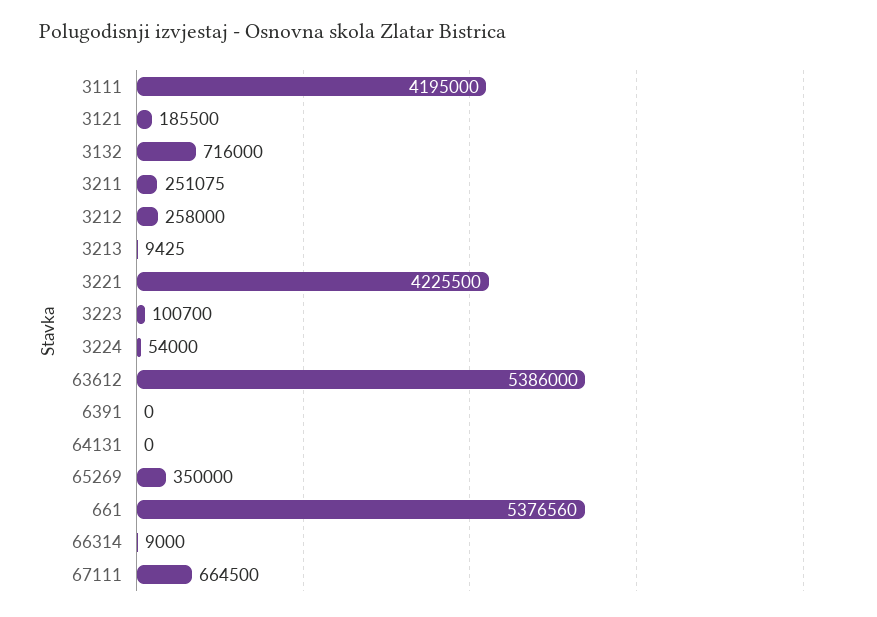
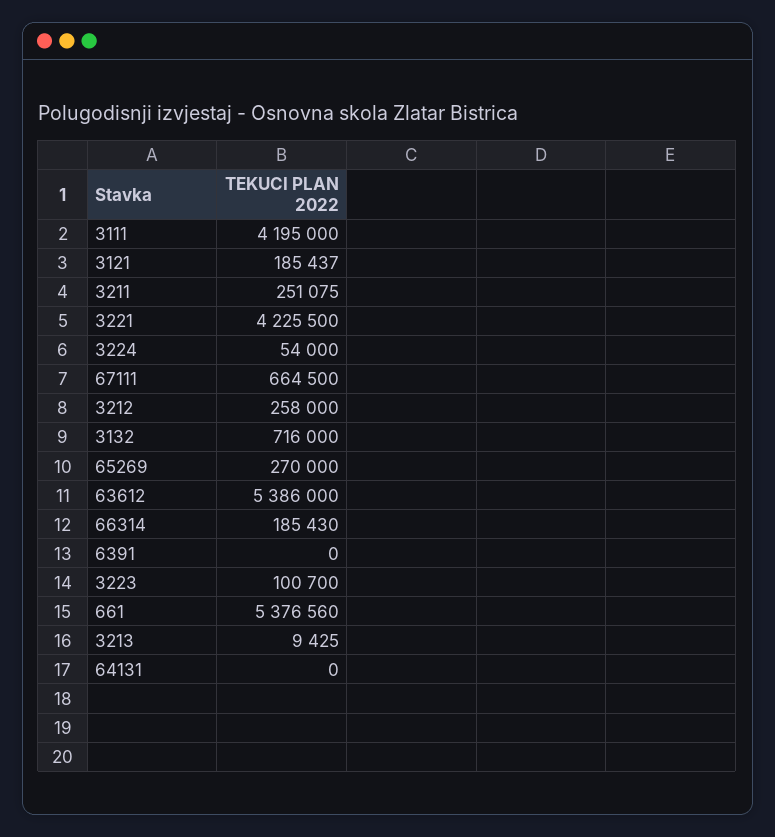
  {
    "3111": 4195000,
-   "3121": 185500,
+   "3121": 185437,
    "3132": 716000,
    "3211": 251075,
    "3212": 258000,
    "3213": 9425,
    "3221": 4225500,
    "3223": 100700,
    "3224": 54000,
    "63612": 5386000,
    "6391": 0,
    "64131": 0,
-   "65269": 350000,
+   "65269": 270000,
    "661": 5376560,
-   "66314": 9000,
+   "66314": 185430,
    "67111": 664500
  }

